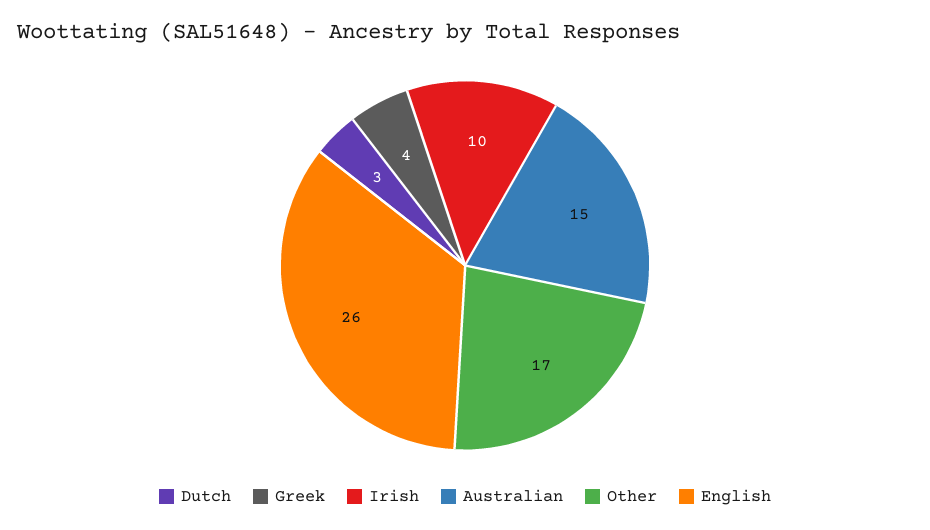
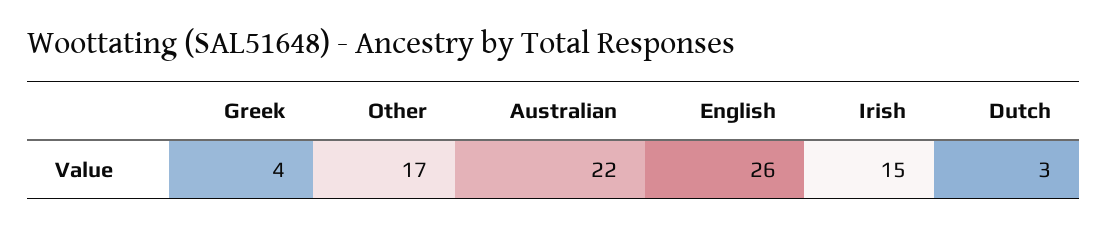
  {
    "Dutch": 3,
    "Greek": 4,
-   "Irish": 10,
+   "Irish": 15,
-   "Australian": 15,
+   "Australian": 22,
    "Other": 17,
    "English": 26
  }

